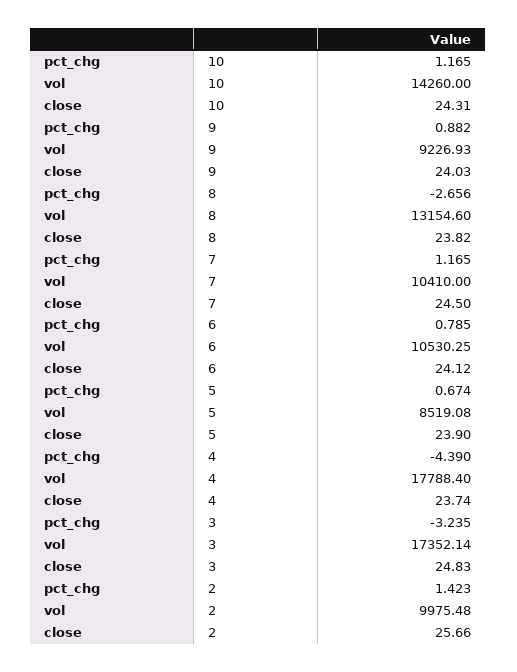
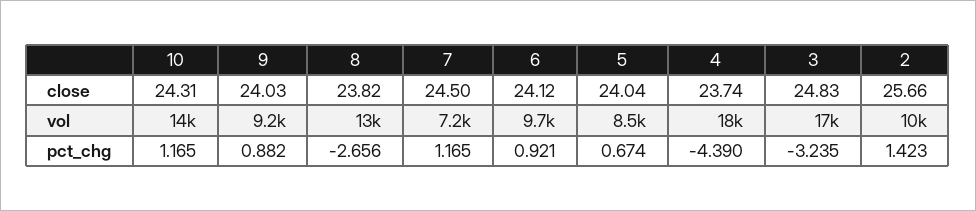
  {
    "pct_chg": {
      "10": 1.165,
      "9": 0.882,
      "8": -2.656,
      "7": 1.165,
-     "6": 0.785,
+     "6": 0.921,
      "5": 0.674,
      "4": -4.39,
      "3": -3.235,
      "2": 1.423
    },
    "vol": {
      "10": 14260,
      "9": 9226.93,
      "8": 13154.6,
-     "7": 10410,
+     "7": 7200,
-     "6": 10530.25,
+     "6": 9700,
      "5": 8519.08,
      "4": 17788.4,
      "3": 17352.14,
      "2": 9975.48
    },
    "close": {
      "10": 24.31,
      "9": 24.03,
      "8": 23.82,
      "7": 24.5,
      "6": 24.12,
-     "5": 23.9,
+     "5": 24.04,
      "4": 23.74,
      "3": 24.83,
      "2": 25.66
    }
  }

